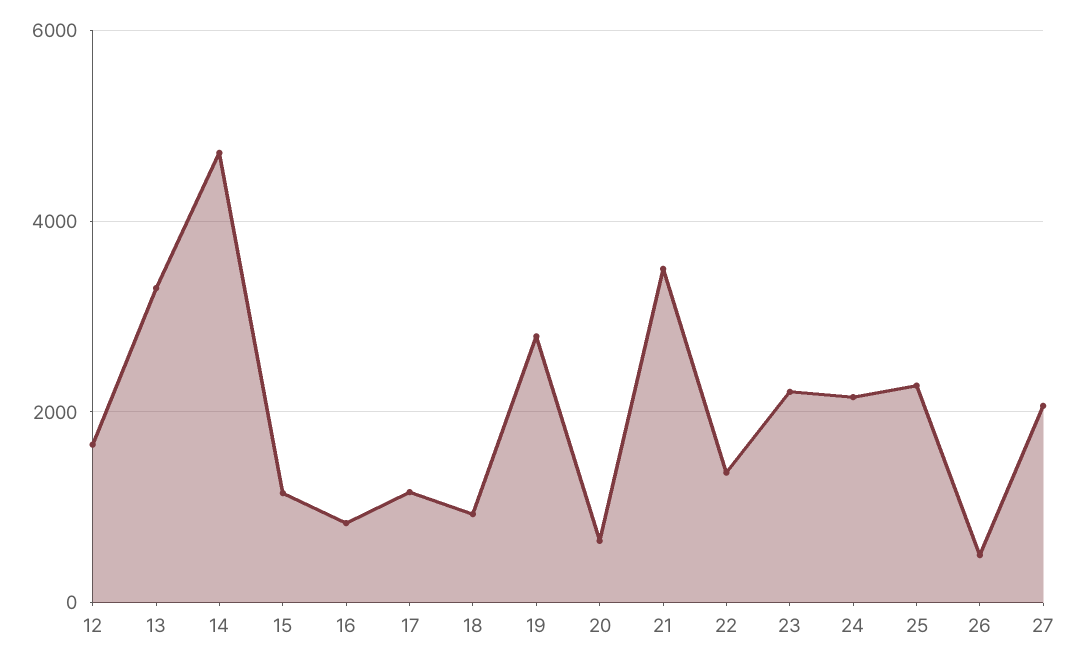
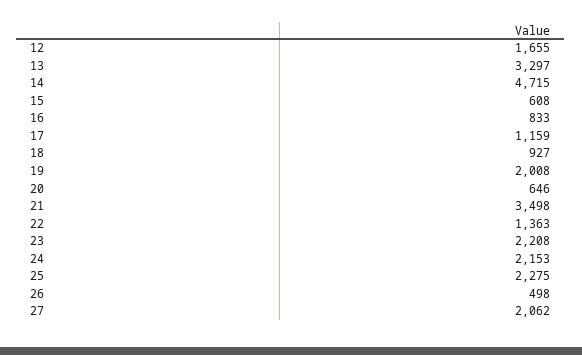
  {
    "12": 1655,
    "13": 3297,
    "14": 4715,
-   "15": 1200,
+   "15": 608,
    "16": 833,
    "17": 1159,
    "18": 927,
-   "19": 2800,
+   "19": 2008,
    "20": 646,
    "21": 3498,
    "22": 1363,
    "23": 2208,
    "24": 2153,
    "25": 2275,
    "26": 498,
    "27": 2062
  }

